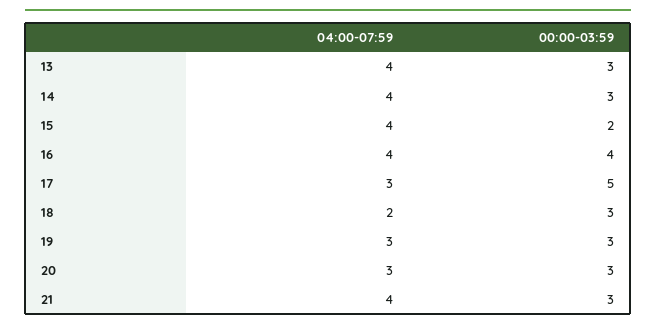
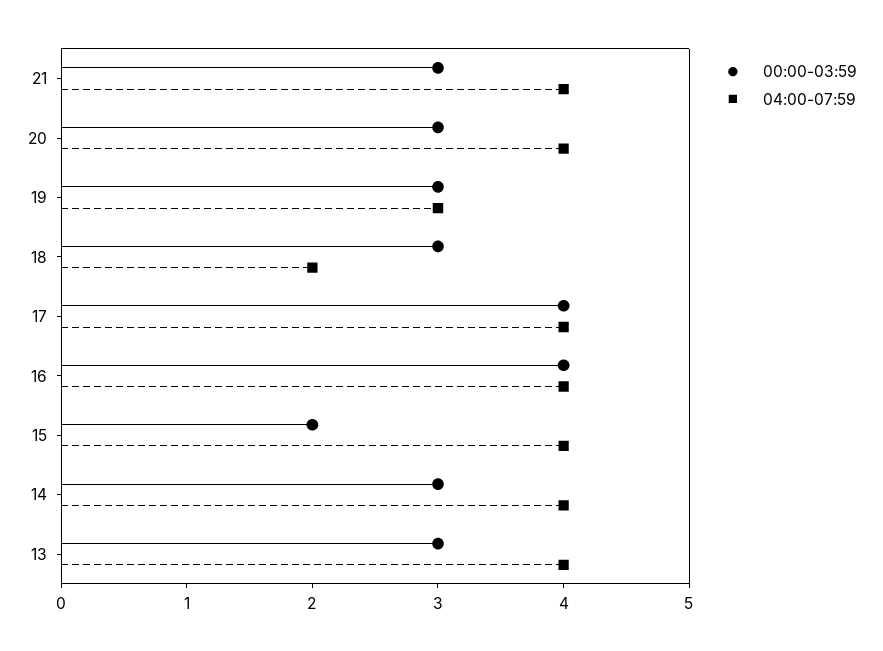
  {
    "04:00-07:59": {
      "13": 4,
      "14": 4,
      "15": 4,
      "16": 4,
-     "17": 3,
+     "17": 4,
      "18": 2,
      "19": 3,
-     "20": 3,
+     "20": 4,
      "21": 4
    },
    "00:00-03:59": {
      "13": 3,
      "14": 3,
      "15": 2,
      "16": 4,
-     "17": 5,
+     "17": 4,
      "18": 3,
      "19": 3,
      "20": 3,
      "21": 3
    }
  }

